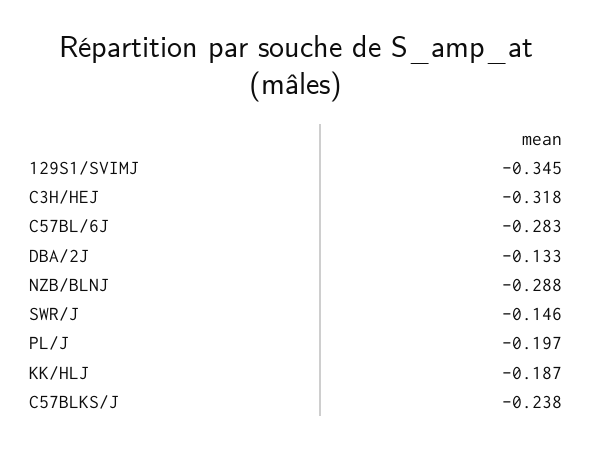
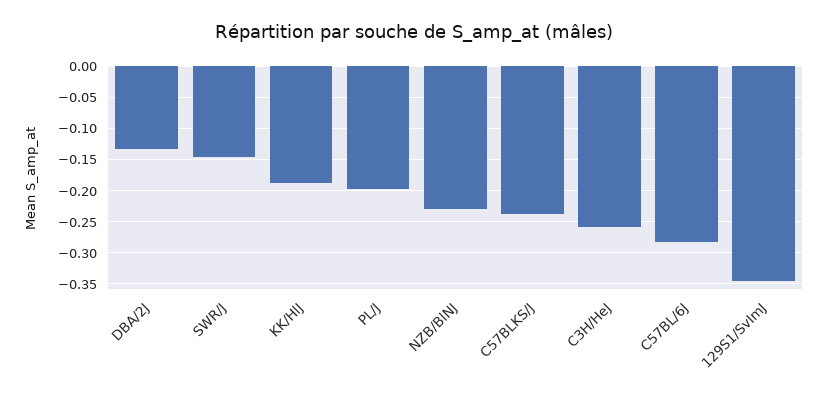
  {
    "129S1/SVIMJ": -0.345,
-   "C3H/HEJ": -0.318,
+   "C3H/HEJ": -0.26,
    "C57BL/6J": -0.283,
    "DBA/2J": -0.133,
-   "NZB/BLNJ": -0.288,
+   "NZB/BLNJ": -0.23,
    "SWR/J": -0.146,
    "PL/J": -0.197,
    "KK/HLJ": -0.187,
    "C57BLKS/J": -0.238
  }

